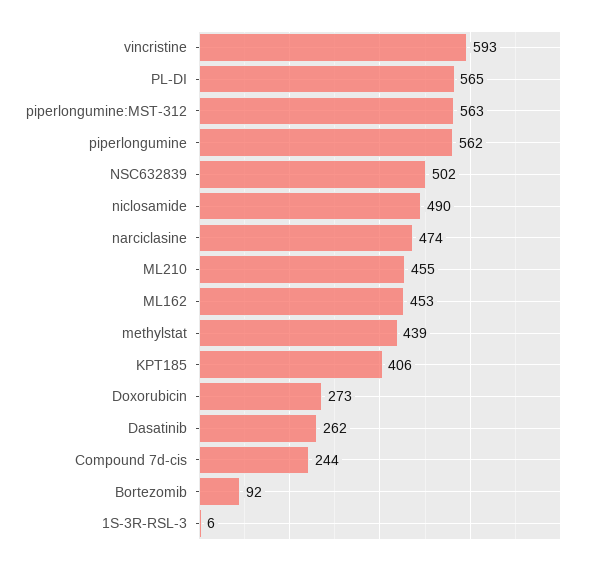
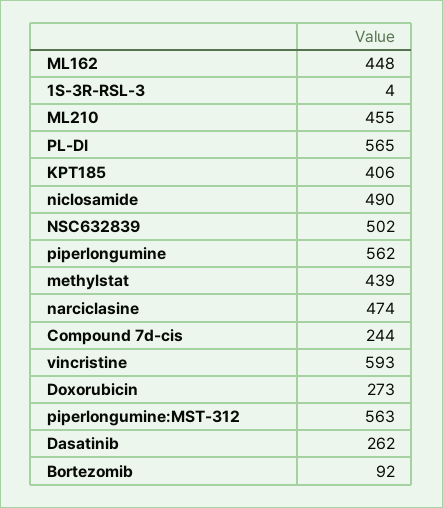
  {
    "vincristine": 593,
    "PL-DI": 565,
    "piperlongumine:MST-312": 563,
    "piperlongumine": 562,
    "NSC632839": 502,
    "niclosamide": 490,
    "narciclasine": 474,
    "ML210": 455,
-   "ML162": 453,
+   "ML162": 448,
    "methylstat": 439,
    "KPT185": 406,
    "Doxorubicin": 273,
    "Dasatinib": 262,
    "Compound 7d-cis": 244,
    "Bortezomib": 92,
-   "1S-3R-RSL-3": 6
+   "1S-3R-RSL-3": 4
  }

